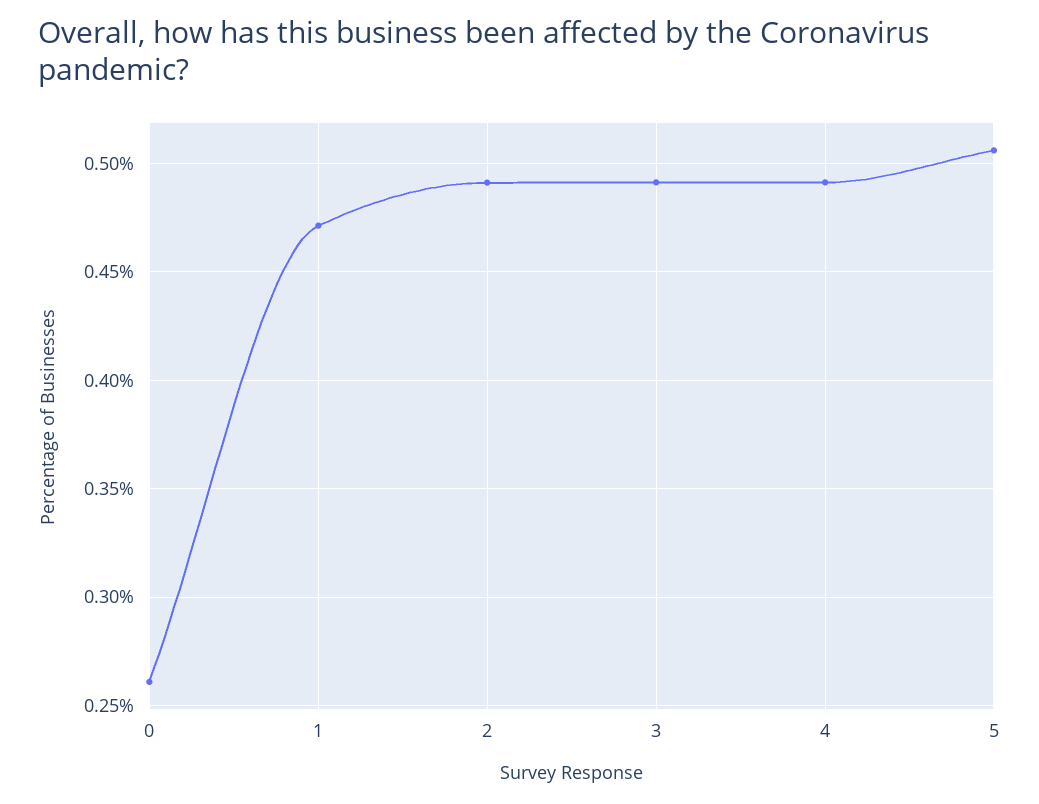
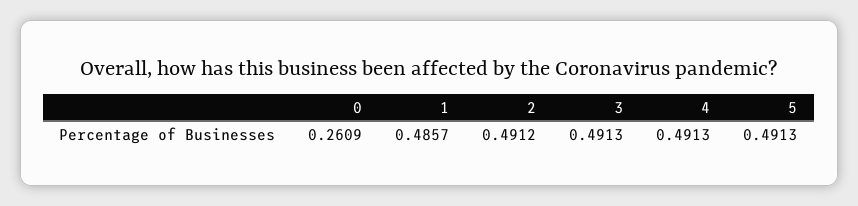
  {
    "0": 0.2609,
-   "1": 0.47,
+   "1": 0.4857,
    "2": 0.4912,
    "3": 0.4913,
    "4": 0.4913,
-   "5": 0.505
+   "5": 0.4913
  }

